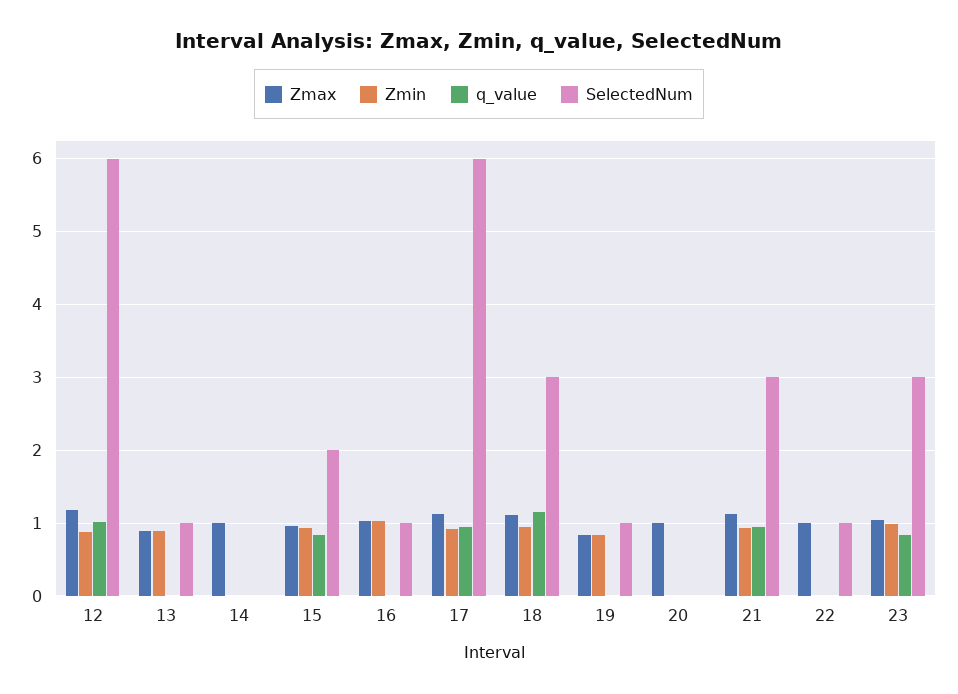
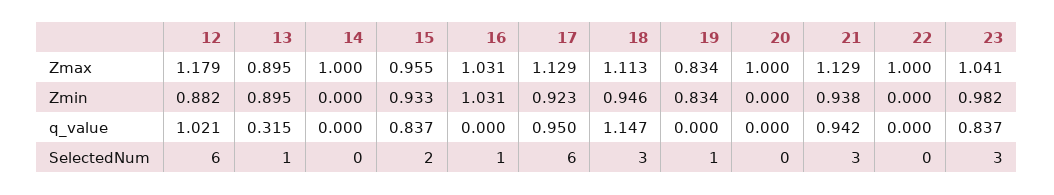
  {
    "Zmax": {
      "12": 1.179,
      "13": 0.895,
      "14": 1,
      "15": 0.955,
      "16": 1.031,
      "17": 1.129,
      "18": 1.113,
      "19": 0.834,
      "20": 1,
      "21": 1.129,
      "22": 1,
      "23": 1.041
    },
    "Zmin": {
      "12": 0.882,
      "13": 0.895,
      "14": 0,
      "15": 0.933,
      "16": 1.031,
      "17": 0.923,
      "18": 0.946,
      "19": 0.834,
      "20": 0,
      "21": 0.938,
      "22": 0,
      "23": 0.982
    },
    "q_value": {
      "12": 1.021,
-     "13": 0,
+     "13": 0.315,
      "14": 0,
      "15": 0.837,
      "16": 0,
      "17": 0.95,
      "18": 1.147,
      "19": 0,
      "20": 0,
      "21": 0.942,
      "22": 0,
      "23": 0.837
    },
    "SelectedNum": {
      "12": 6,
      "13": 1,
      "14": 0,
      "15": 2,
      "16": 1,
      "17": 6,
      "18": 3,
      "19": 1,
      "20": 0,
      "21": 3,
-     "22": 1,
+     "22": 0,
      "23": 3
    }
  }

